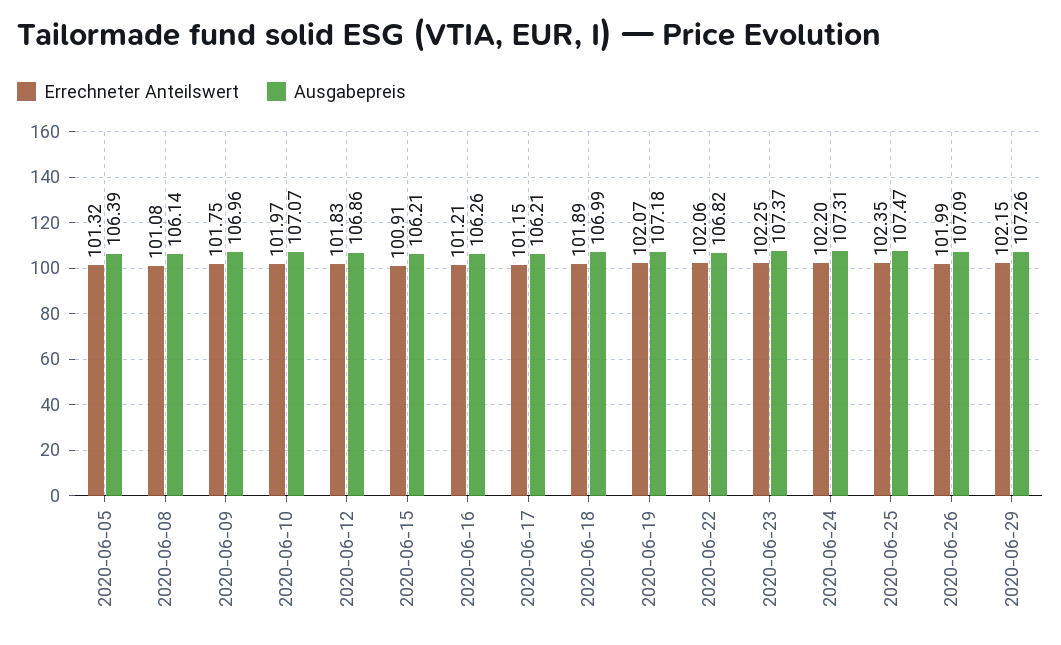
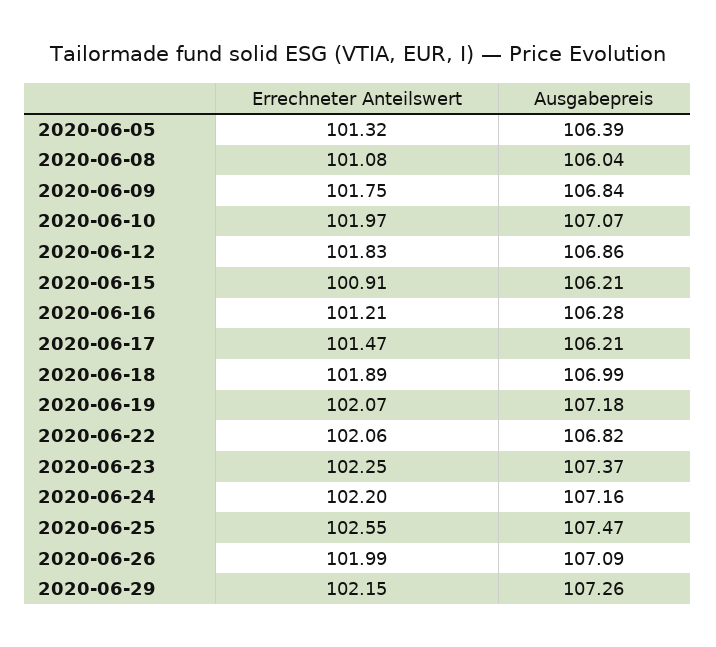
  {
    "Errechneter Anteilswert": {
      "2020-06-05": 101.32,
      "2020-06-08": 101.08,
      "2020-06-09": 101.75,
      "2020-06-10": 101.97,
      "2020-06-12": 101.83,
      "2020-06-15": 100.91,
      "2020-06-16": 101.21,
-     "2020-06-17": 101.15,
+     "2020-06-17": 101.47,
      "2020-06-18": 101.89,
      "2020-06-19": 102.07,
      "2020-06-22": 102.06,
      "2020-06-23": 102.25,
      "2020-06-24": 102.2,
-     "2020-06-25": 102.35,
+     "2020-06-25": 102.55,
      "2020-06-26": 101.99,
      "2020-06-29": 102.15
    },
    "Ausgabepreis": {
      "2020-06-05": 106.39,
-     "2020-06-08": 106.14,
+     "2020-06-08": 106.04,
-     "2020-06-09": 106.96,
+     "2020-06-09": 106.84,
      "2020-06-10": 107.07,
      "2020-06-12": 106.86,
      "2020-06-15": 106.21,
-     "2020-06-16": 106.26,
+     "2020-06-16": 106.28,
      "2020-06-17": 106.21,
      "2020-06-18": 106.99,
      "2020-06-19": 107.18,
      "2020-06-22": 106.82,
      "2020-06-23": 107.37,
-     "2020-06-24": 107.31,
+     "2020-06-24": 107.16,
      "2020-06-25": 107.47,
      "2020-06-26": 107.09,
      "2020-06-29": 107.26
    }
  }

